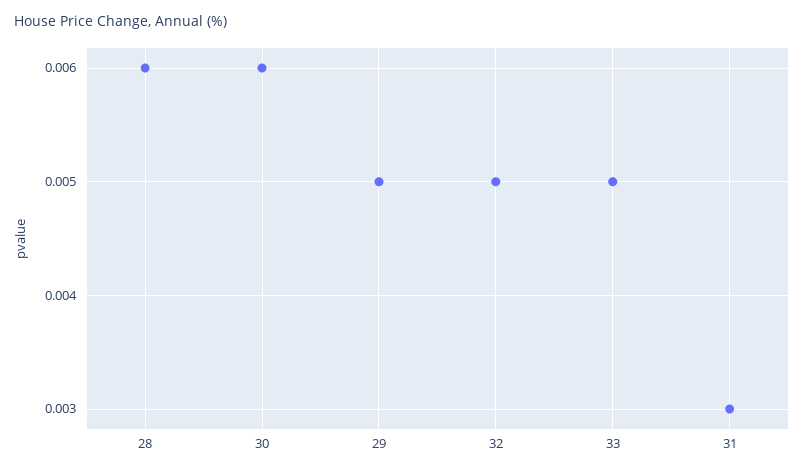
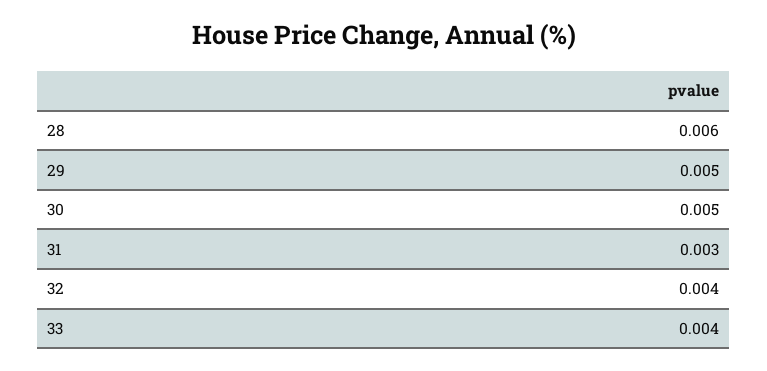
  {
    "28": 0.006,
-   "30": 0.006,
+   "30": 0.005,
    "29": 0.005,
-   "32": 0.005,
+   "32": 0.004,
-   "33": 0.005,
+   "33": 0.004,
    "31": 0.003
  }

